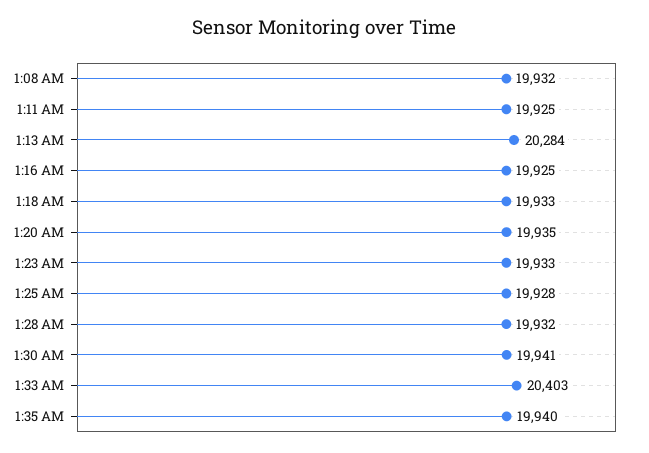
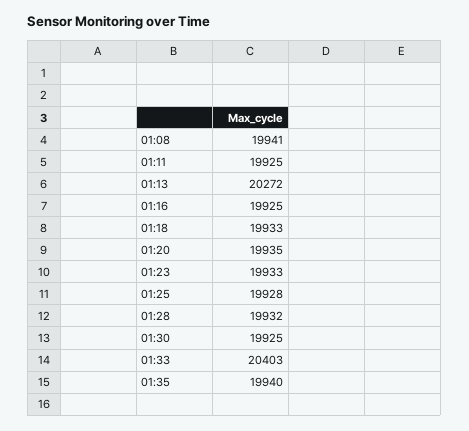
  {
-   "1:08 AM": 19932,
+   "1:08 AM": 19941,
    "1:11 AM": 19925,
-   "1:13 AM": 20284,
+   "1:13 AM": 20272,
    "1:16 AM": 19925,
    "1:18 AM": 19933,
    "1:20 AM": 19935,
    "1:23 AM": 19933,
    "1:25 AM": 19928,
    "1:28 AM": 19932,
-   "1:30 AM": 19941,
+   "1:30 AM": 19925,
    "1:33 AM": 20403,
    "1:35 AM": 19940
  }

